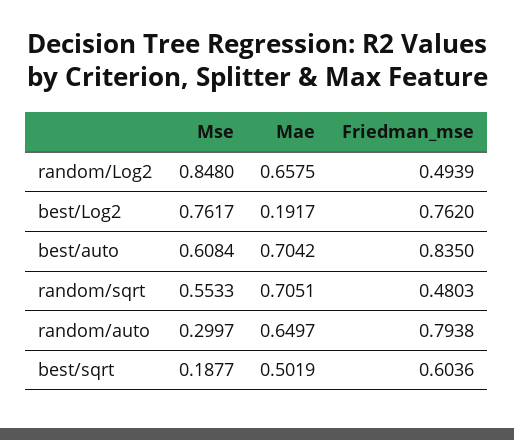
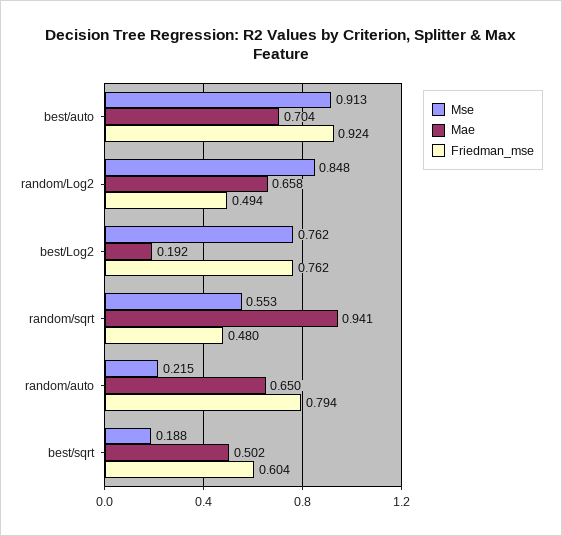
  {
    "Mse": {
      "random/Log2": 0.848,
      "best/Log2": 0.7617,
-     "best/auto": 0.6084,
+     "best/auto": 0.913,
      "random/sqrt": 0.5533,
-     "random/auto": 0.2997,
+     "random/auto": 0.215,
      "best/sqrt": 0.1877
    },
    "Mae": {
      "random/Log2": 0.6575,
      "best/Log2": 0.1917,
      "best/auto": 0.7042,
-     "random/sqrt": 0.7051,
+     "random/sqrt": 0.941,
      "random/auto": 0.6497,
      "best/sqrt": 0.5019
    },
    "Friedman_mse": {
      "random/Log2": 0.4939,
      "best/Log2": 0.762,
-     "best/auto": 0.835,
+     "best/auto": 0.924,
      "random/sqrt": 0.4803,
      "random/auto": 0.7938,
      "best/sqrt": 0.6036
    }
  }

